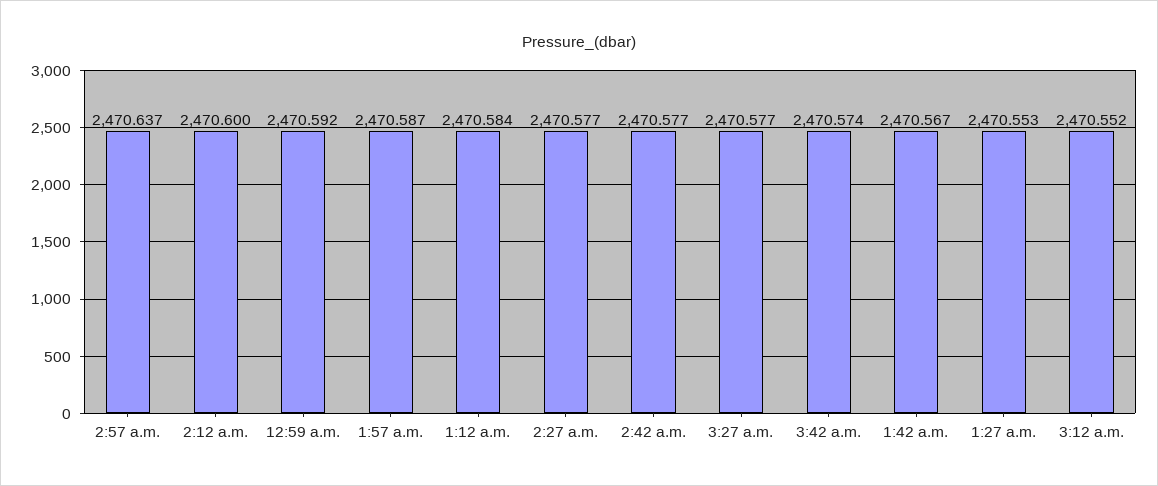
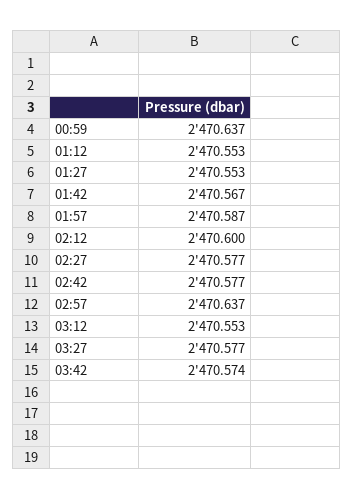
  {
    "2:57 a.m.": 2470.637,
    "2:12 a.m.": 2470.6,
-   "12:59 a.m.": 2470.592,
+   "12:59 a.m.": 2470.637,
    "1:57 a.m.": 2470.587,
-   "1:12 a.m.": 2470.584,
+   "1:12 a.m.": 2470.553,
    "2:27 a.m.": 2470.577,
    "2:42 a.m.": 2470.577,
    "3:27 a.m.": 2470.577,
    "3:42 a.m.": 2470.574,
    "1:42 a.m.": 2470.567,
    "1:27 a.m.": 2470.553,
-   "3:12 a.m.": 2470.552
+   "3:12 a.m.": 2470.553
  }

